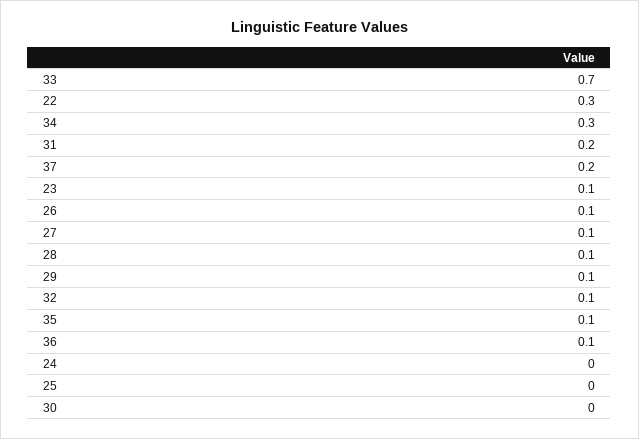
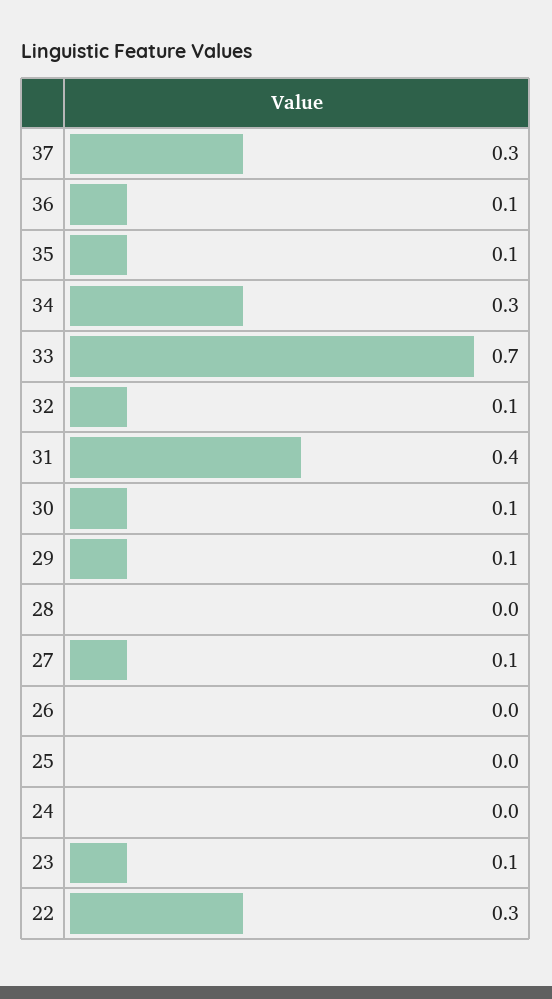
  {
    "33": 0.7,
    "22": 0.3,
    "34": 0.3,
-   "31": 0.2,
+   "31": 0.4,
-   "37": 0.2,
+   "37": 0.3,
    "23": 0.1,
-   "26": 0.1,
+   "26": 0,
    "27": 0.1,
-   "28": 0.1,
+   "28": 0,
    "29": 0.1,
    "32": 0.1,
    "35": 0.1,
    "36": 0.1,
    "24": 0,
    "25": 0,
-   "30": 0
+   "30": 0.1
  }

